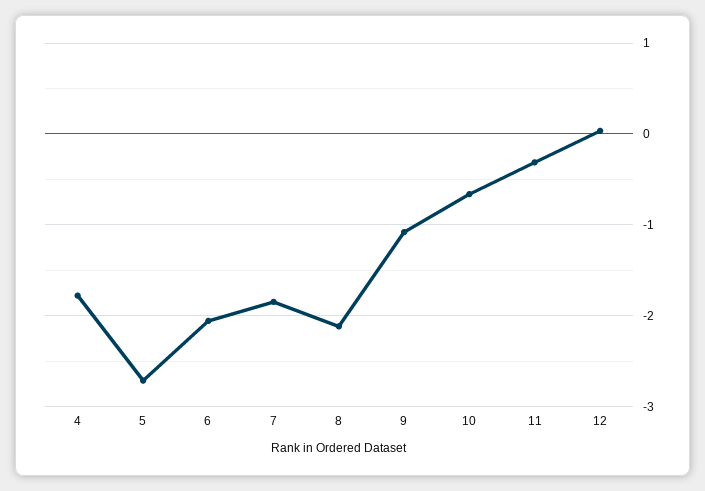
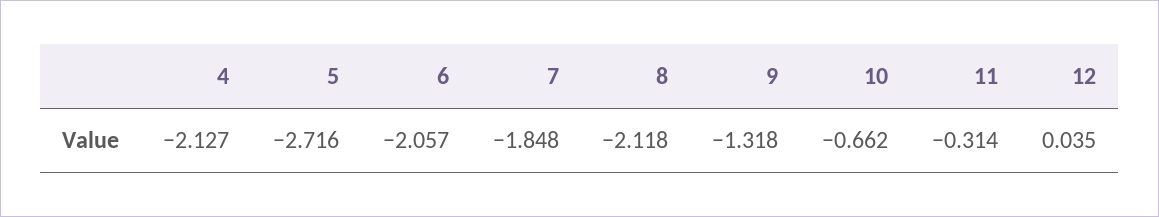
  {
-   "4": -1.8,
+   "4": -2.127,
    "5": -2.716,
    "6": -2.057,
    "7": -1.848,
    "8": -2.118,
-   "9": -1.1,
+   "9": -1.318,
    "10": -0.662,
    "11": -0.314,
    "12": 0.035
  }

